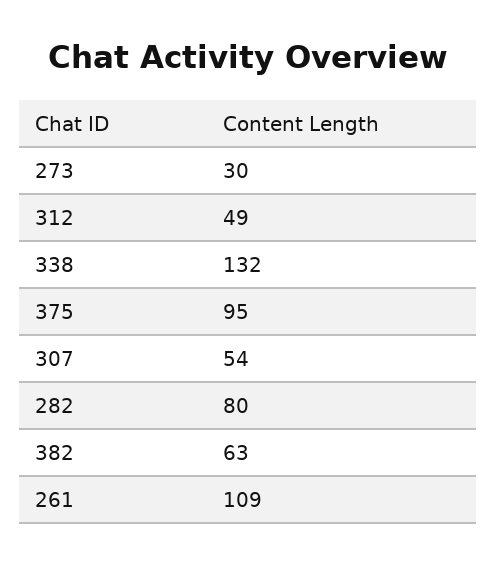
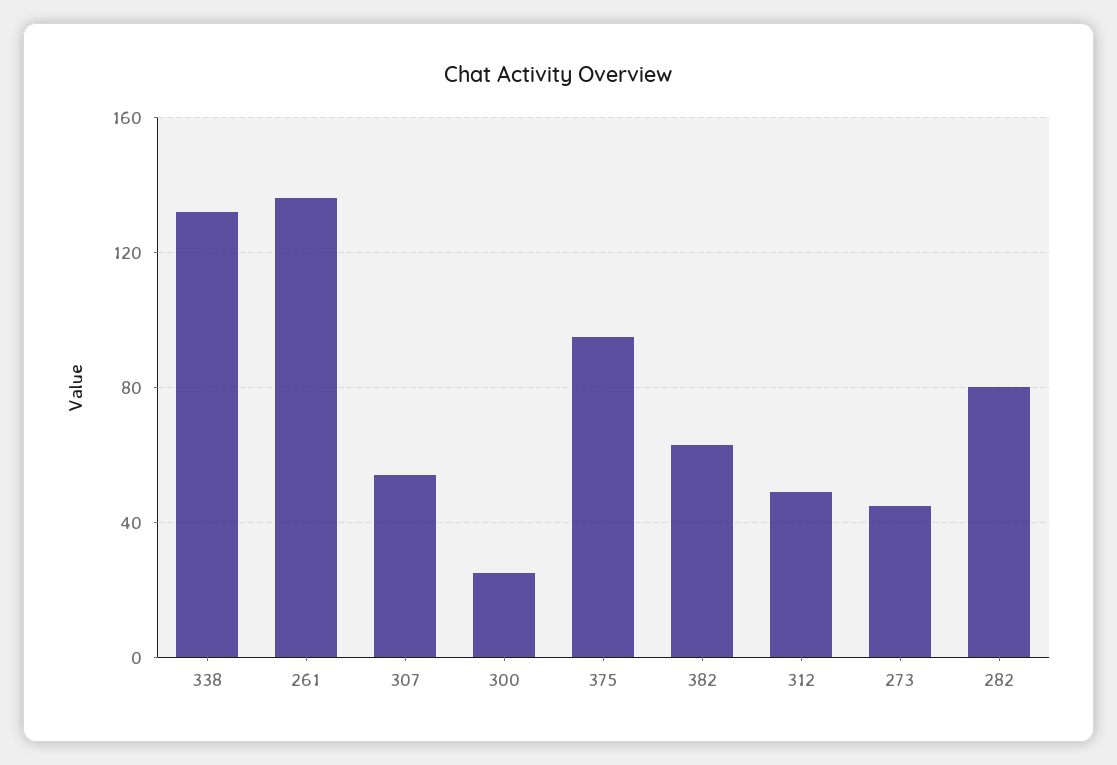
  {
-   "273": 30,
+   "273": 45,
    "312": 49,
    "338": 132,
    "375": 95,
    "307": 54,
    "282": 80,
    "382": 63,
-   "261": 109
+   "261": 135,
+   "300": 25
  }

